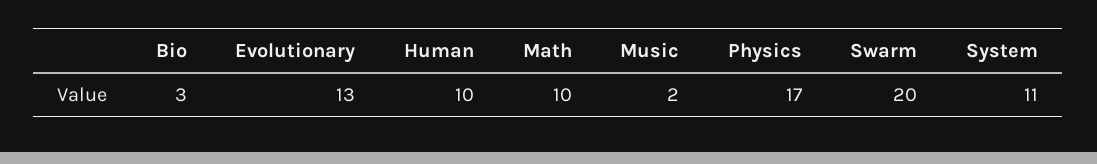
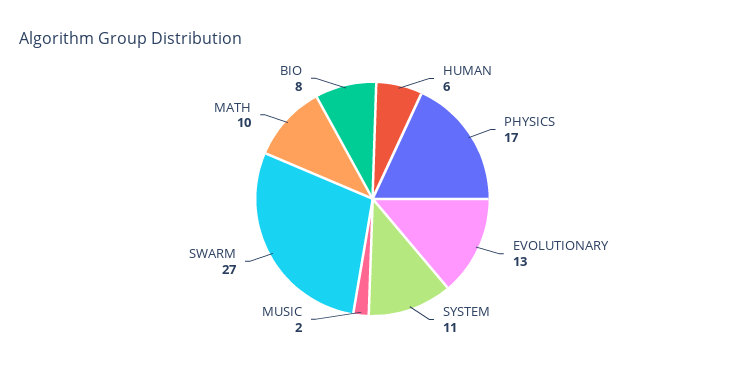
  {
-   "Bio": 3,
+   "Bio": 8,
    "Evolutionary": 13,
-   "Human": 10,
+   "Human": 6,
    "Math": 10,
    "Music": 2,
    "Physics": 17,
-   "Swarm": 20,
+   "Swarm": 27,
    "System": 11
  }

